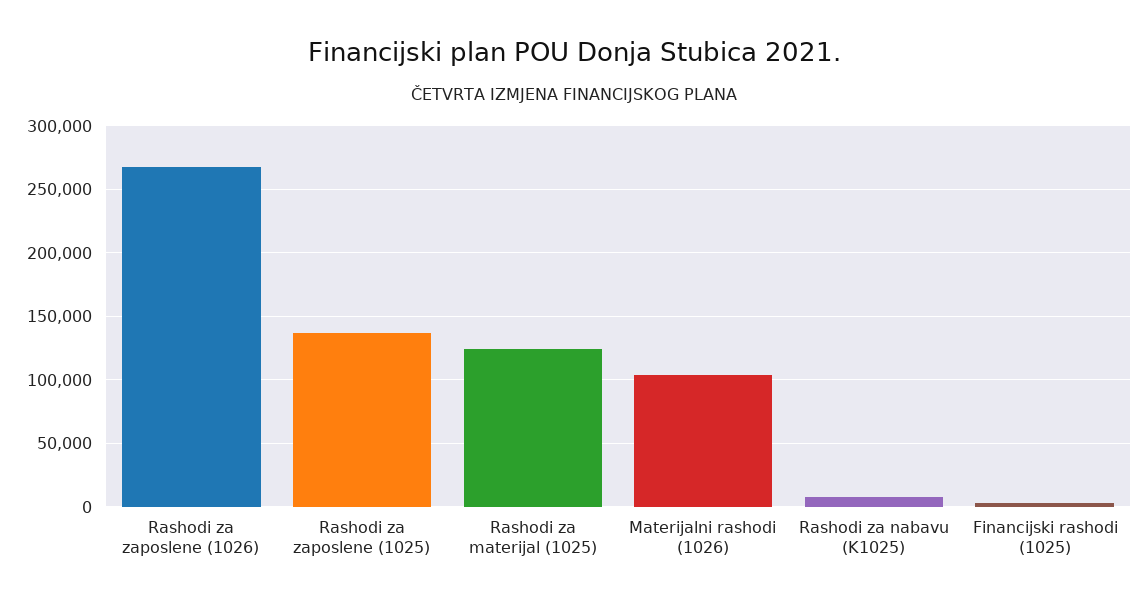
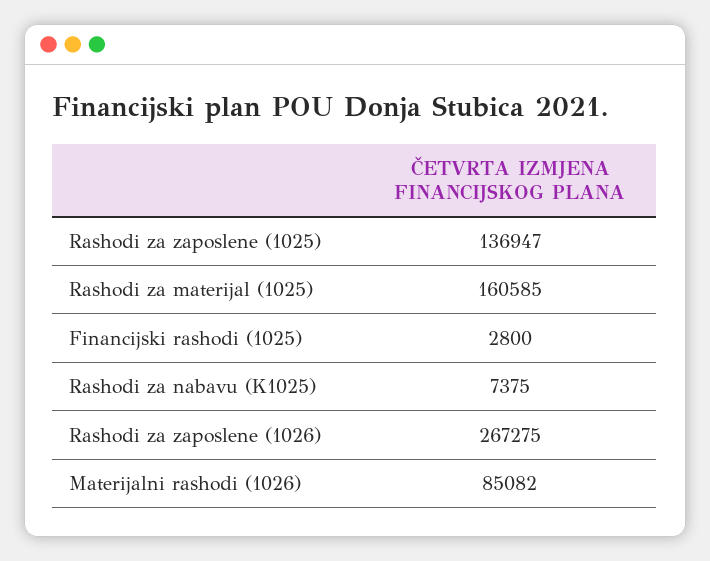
  {
    "Rashodi za zaposlene (1026)": 267275,
    "Rashodi za zaposlene (1025)": 136947,
-   "Rashodi za materijal (1025)": 125000,
+   "Rashodi za materijal (1025)": 160585,
-   "Materijalni rashodi (1026)": 105000,
+   "Materijalni rashodi (1026)": 85082,
    "Rashodi za nabavu (K1025)": 7375,
    "Financijski rashodi (1025)": 2800
  }

